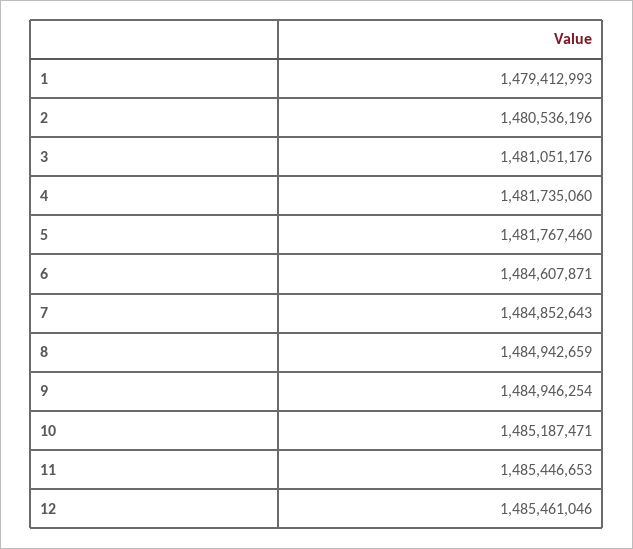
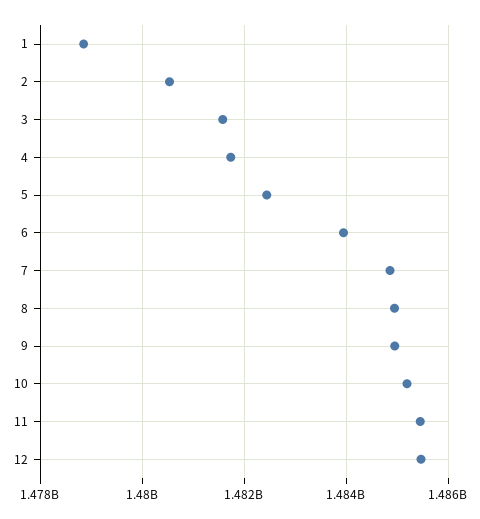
  {
-   "1": 1479412993,
+   "1": 1478800000,
    "2": 1480536196,
-   "3": 1481051176,
+   "3": 1481600000,
    "4": 1481735060,
-   "5": 1481767460,
+   "5": 1482400000,
-   "6": 1484607871,
+   "6": 1484000000,
    "7": 1484852643,
    "8": 1484942659,
    "9": 1484946254,
    "10": 1485187471,
    "11": 1485446653,
    "12": 1485461046
  }

